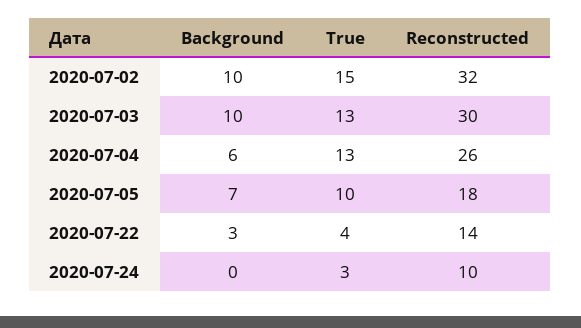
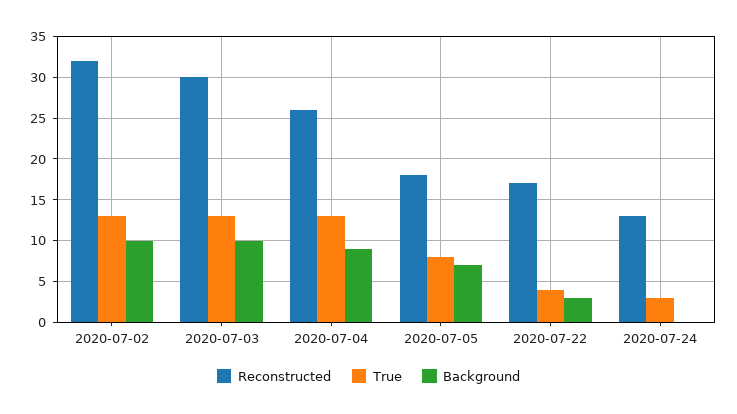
  {
    "Background": {
      "2020-07-02": 10,
      "2020-07-03": 10,
-     "2020-07-04": 6,
+     "2020-07-04": 9,
      "2020-07-05": 7,
      "2020-07-22": 3,
      "2020-07-24": 0
    },
    "True": {
-     "2020-07-02": 15,
+     "2020-07-02": 13,
      "2020-07-03": 13,
      "2020-07-04": 13,
-     "2020-07-05": 10,
+     "2020-07-05": 8,
      "2020-07-22": 4,
      "2020-07-24": 3
    },
    "Reconstructed": {
      "2020-07-02": 32,
      "2020-07-03": 30,
      "2020-07-04": 26,
      "2020-07-05": 18,
-     "2020-07-22": 14,
+     "2020-07-22": 17,
-     "2020-07-24": 10
+     "2020-07-24": 13
    }
  }

